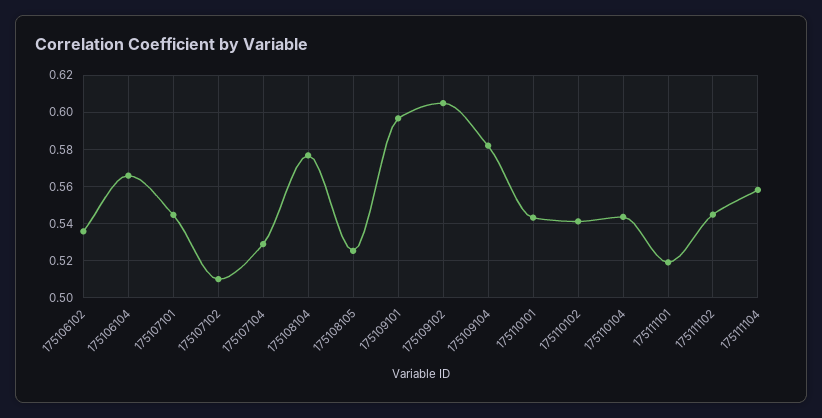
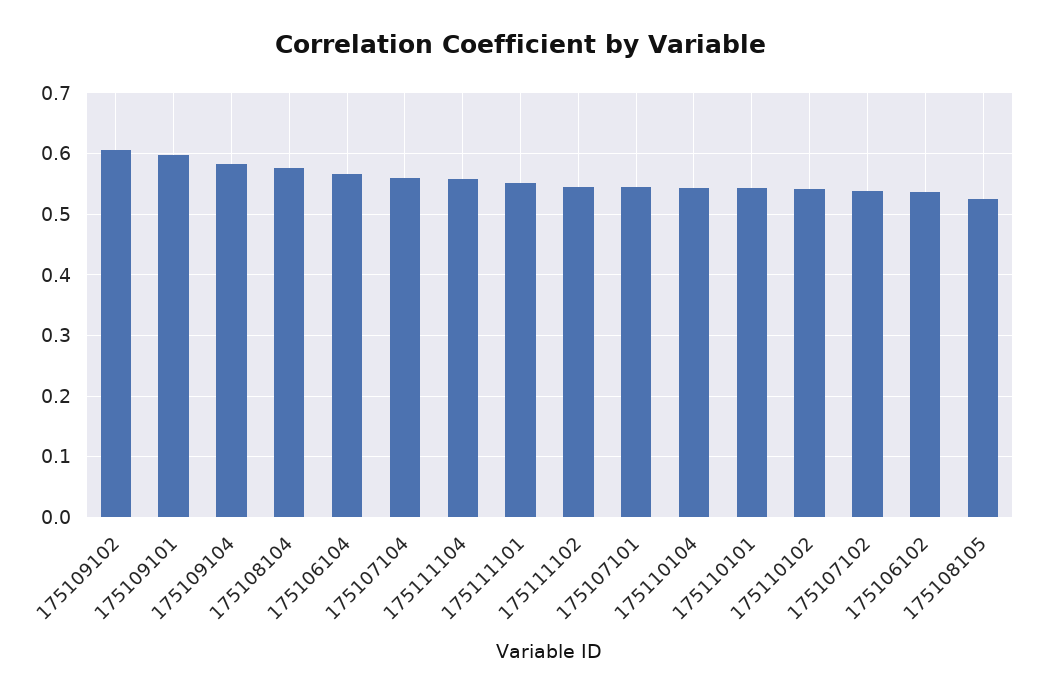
  {
    "175106102": 0.535,
    "175106104": 0.565,
    "175107101": 0.545,
-   "175107102": 0.51,
+   "175107102": 0.54,
-   "175107104": 0.53,
+   "175107104": 0.56,
    "175108104": 0.575,
    "175108105": 0.525,
    "175109101": 0.595,
    "175109102": 0.605,
    "175109104": 0.58,
    "175110101": 0.545,
    "175110102": 0.54,
    "175110104": 0.545,
-   "175111101": 0.52,
+   "175111101": 0.55,
    "175111102": 0.545,
    "175111104": 0.56
  }

